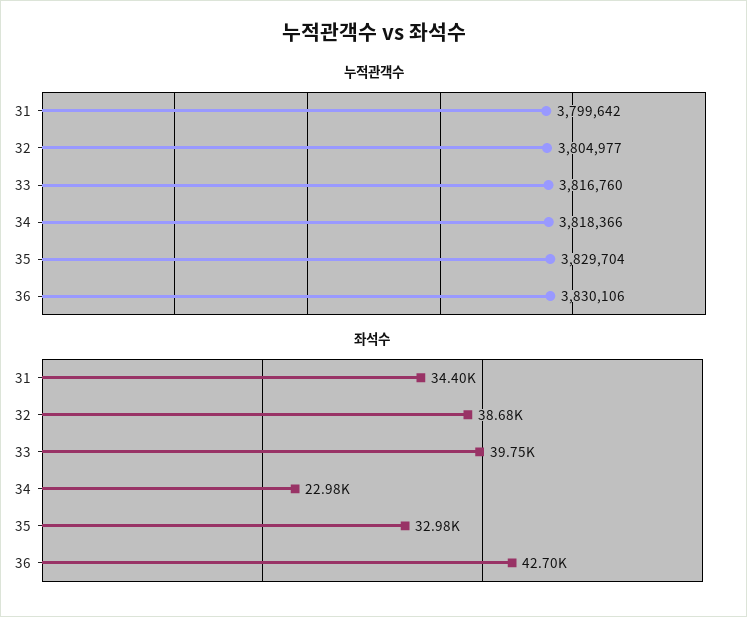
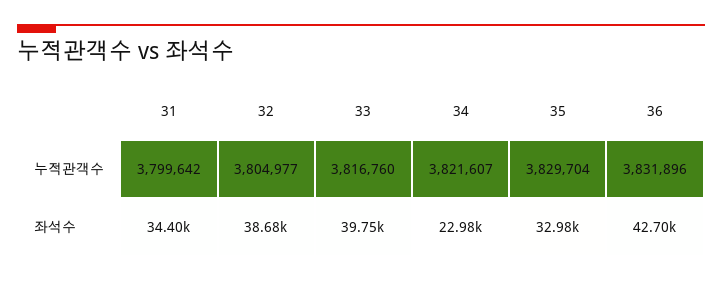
  {
    "누적관객수": {
      "31": 3799642,
      "32": 3804977,
      "33": 3816760,
-     "34": 3818366,
+     "34": 3821607,
      "35": 3829704,
-     "36": 3830106
+     "36": 3831896
    },
    "좌석수": {
      "31": 34400,
      "32": 38680,
      "33": 39750,
      "34": 22980,
      "35": 32980,
      "36": 42700
    }
  }

